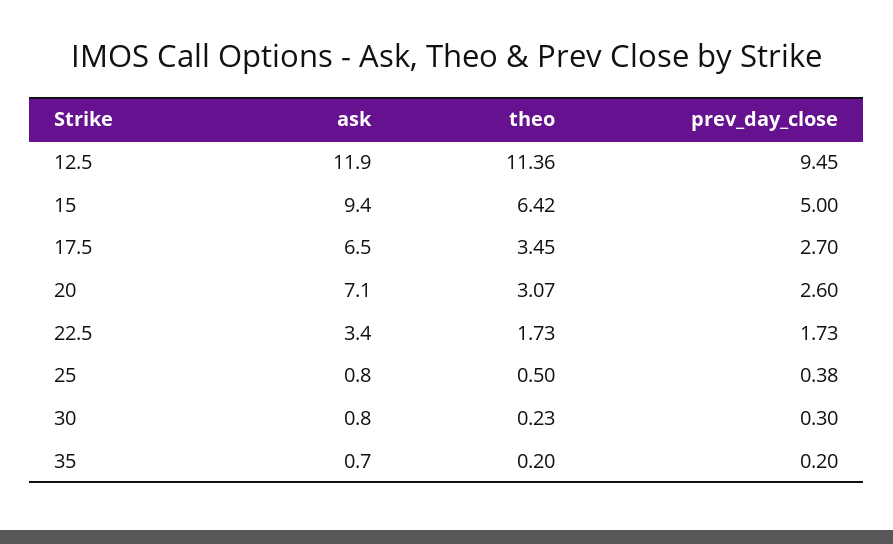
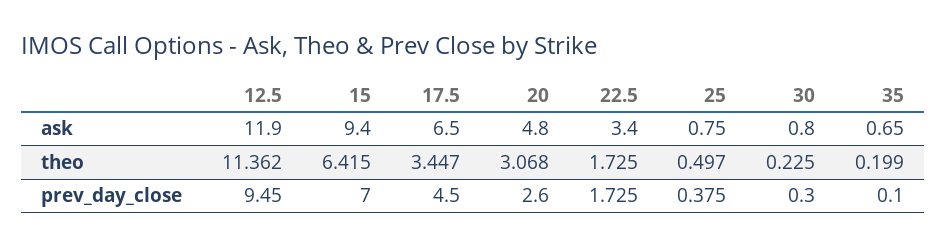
  {
    "ask": {
      "12.5": 11.9,
      "15": 9.4,
      "17.5": 6.5,
-     "20": 7.1,
+     "20": 4.8,
      "22.5": 3.4,
      "25": 0.75,
      "30": 0.8,
      "35": 0.65
    },
    "theo": {
      "12.5": 11.362,
      "15": 6.415,
      "17.5": 3.447,
      "20": 3.068,
      "22.5": 1.725,
      "25": 0.497,
      "30": 0.225,
      "35": 0.199
    },
    "prev_day_close": {
      "12.5": 9.45,
-     "15": 5,
+     "15": 7,
-     "17.5": 2.7,
+     "17.5": 4.5,
      "20": 2.6,
      "22.5": 1.725,
      "25": 0.375,
      "30": 0.3,
-     "35": 0.2
+     "35": 0.1
    }
  }

